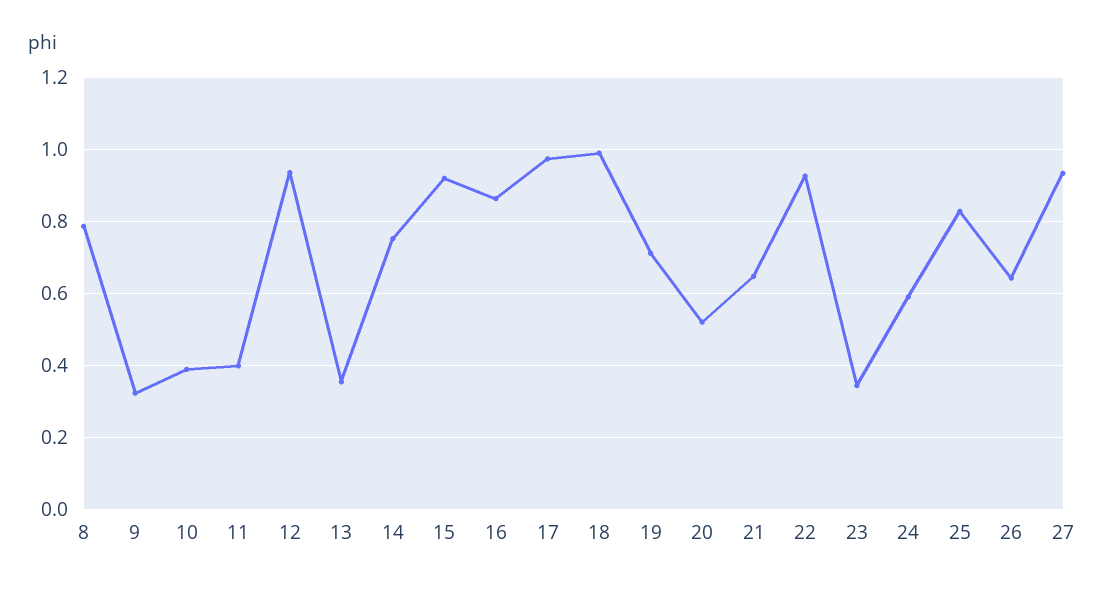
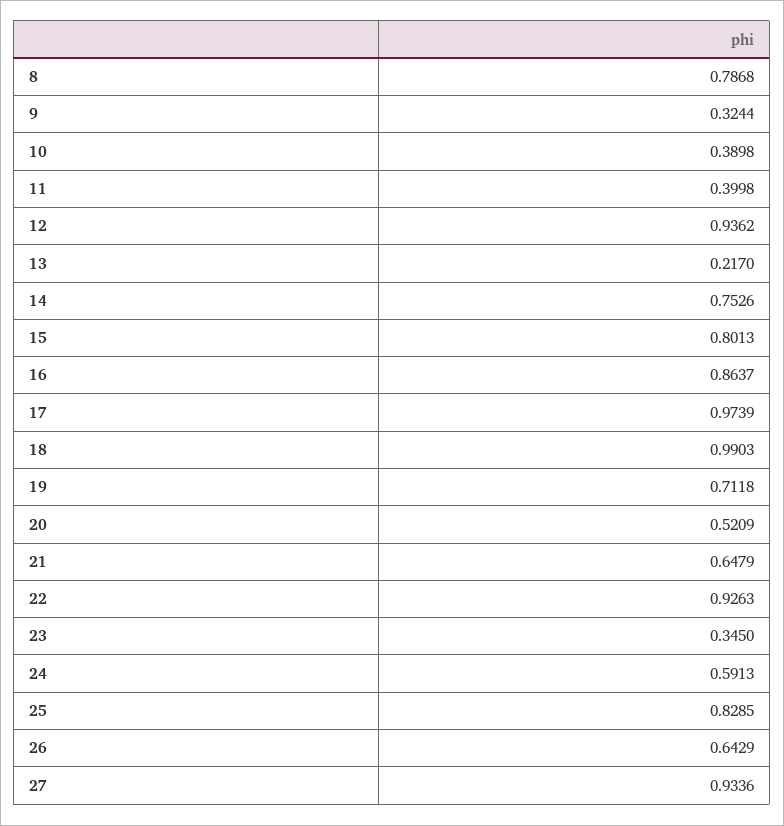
  {
    "8": 0.7868,
    "9": 0.3244,
    "10": 0.3898,
    "11": 0.3998,
    "12": 0.9362,
-   "13": 0.36,
+   "13": 0.217,
    "14": 0.7526,
-   "15": 0.92,
+   "15": 0.8013,
    "16": 0.8637,
    "17": 0.9739,
    "18": 0.9903,
    "19": 0.7118,
    "20": 0.5209,
    "21": 0.6479,
    "22": 0.9263,
    "23": 0.345,
    "24": 0.5913,
    "25": 0.8285,
    "26": 0.6429,
    "27": 0.9336
  }

